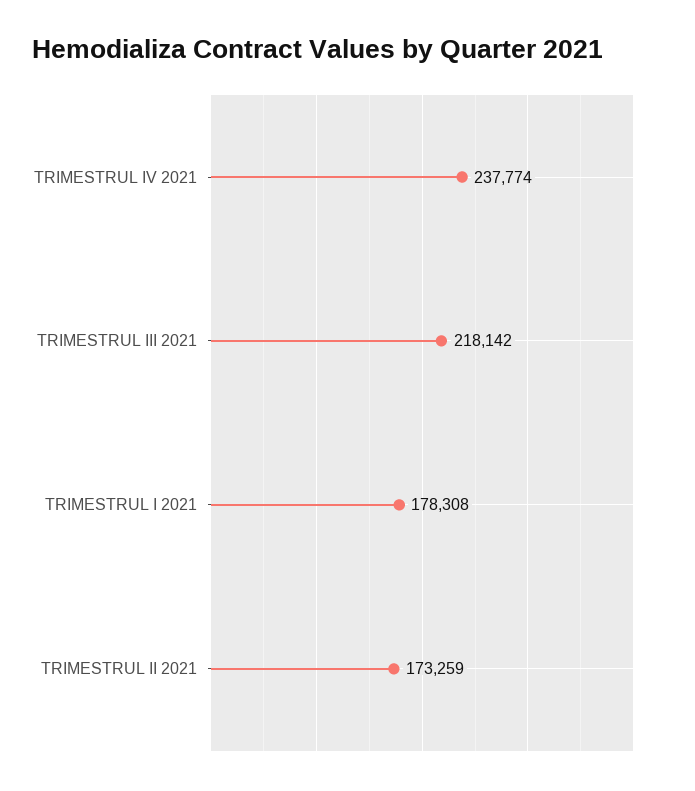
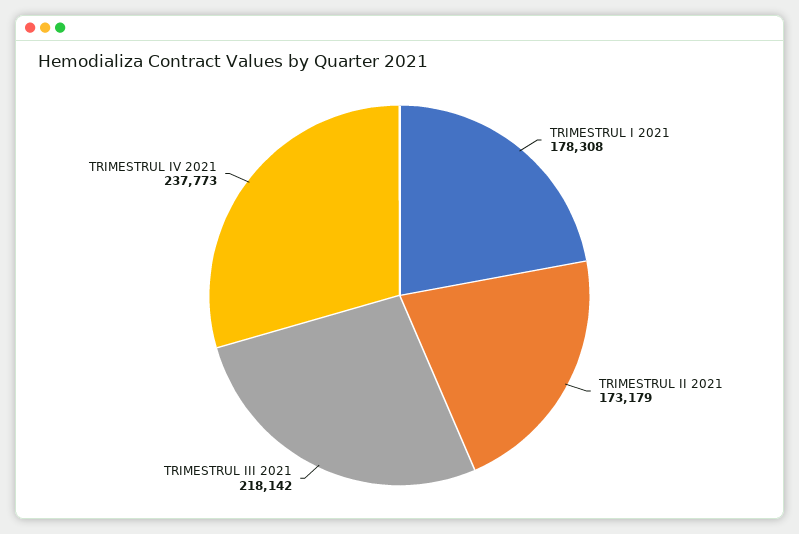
  {
-   "TRIMESTRUL IV 2021": 237774,
+   "TRIMESTRUL IV 2021": 237773,
    "TRIMESTRUL III 2021": 218142,
    "TRIMESTRUL I 2021": 178308,
-   "TRIMESTRUL II 2021": 173259
+   "TRIMESTRUL II 2021": 173179
  }

